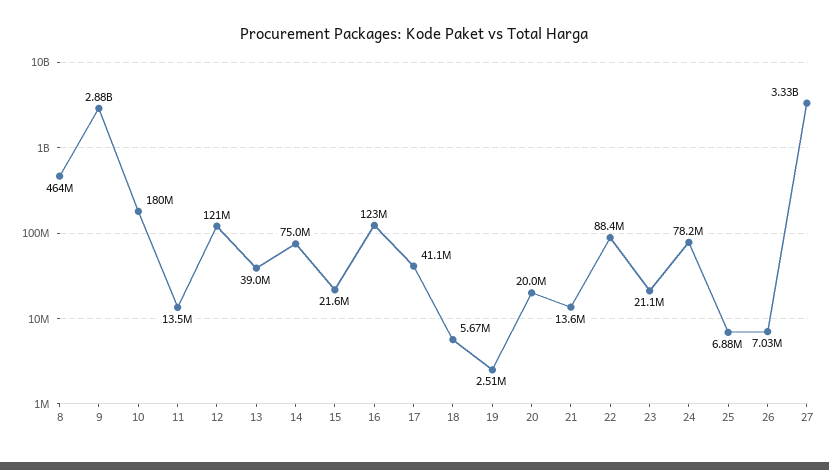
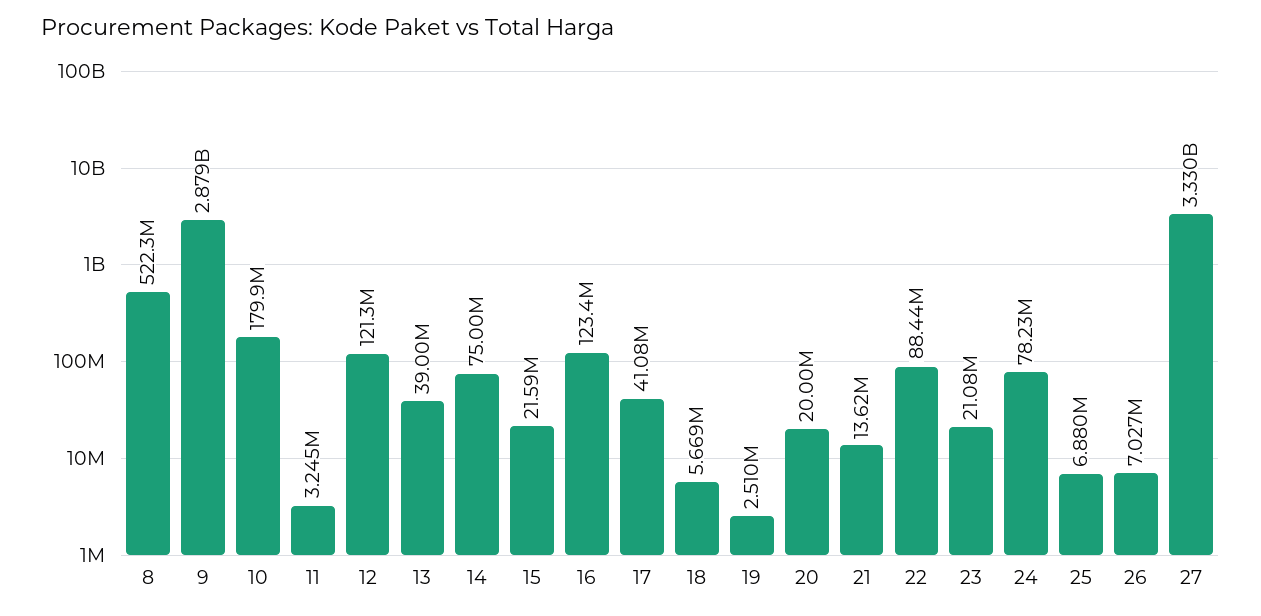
  {
-   "8": 464000000,
+   "8": 522300000,
    "9": 2879000000,
    "10": 179900000,
-   "11": 13500000,
+   "11": 3245000,
    "12": 121300000,
    "13": 39000000,
    "14": 75000000,
    "15": 21590000,
    "16": 123400000,
    "17": 41080000,
    "18": 5669000,
    "19": 2510000,
    "20": 20000000,
    "21": 13620000,
    "22": 88440000,
    "23": 21080000,
    "24": 78230000,
    "25": 6880000,
    "26": 7027000,
    "27": 3330000000
  }

